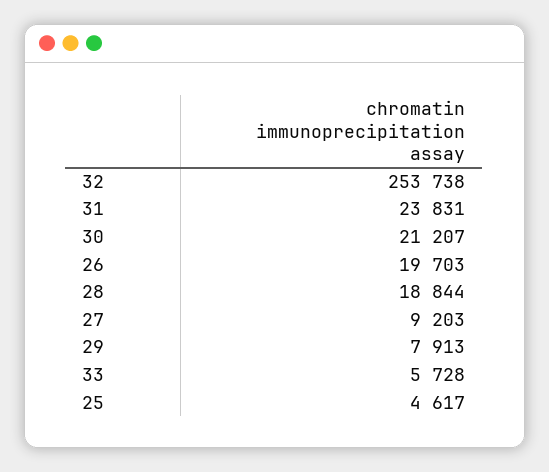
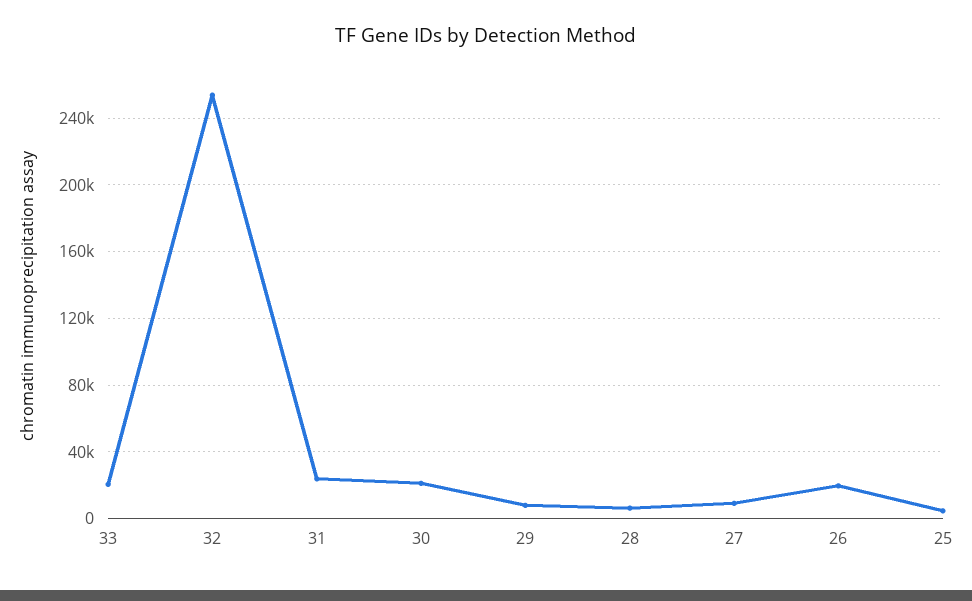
  {
    "32": 253738,
    "31": 23831,
    "30": 21207,
    "26": 19703,
-   "28": 18844,
+   "28": 5000,
    "27": 9203,
    "29": 7913,
-   "33": 5728,
+   "33": 20000,
    "25": 4617
  }

